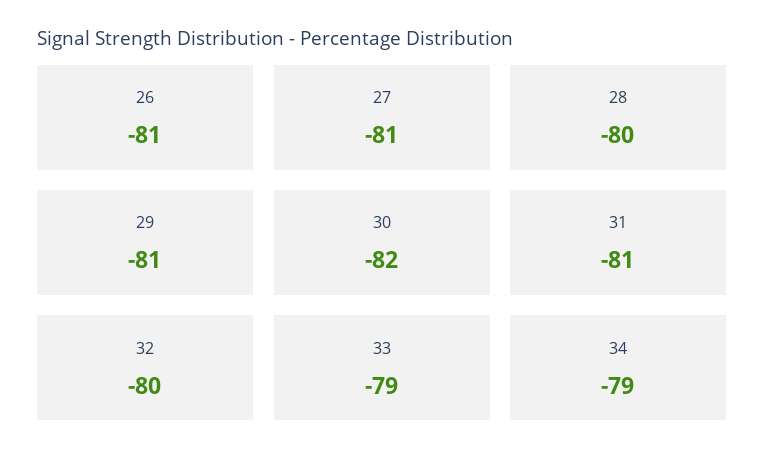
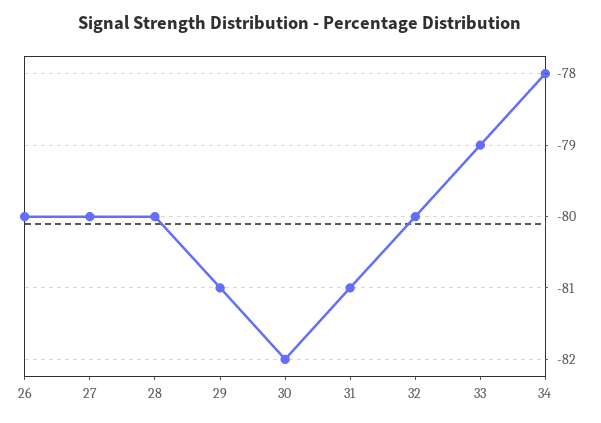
  {
-   "26": -81,
+   "26": -80,
-   "27": -81,
+   "27": -80,
    "28": -80,
    "29": -81,
    "30": -82,
    "31": -81,
    "32": -80,
    "33": -79,
-   "34": -79
+   "34": -78
  }

